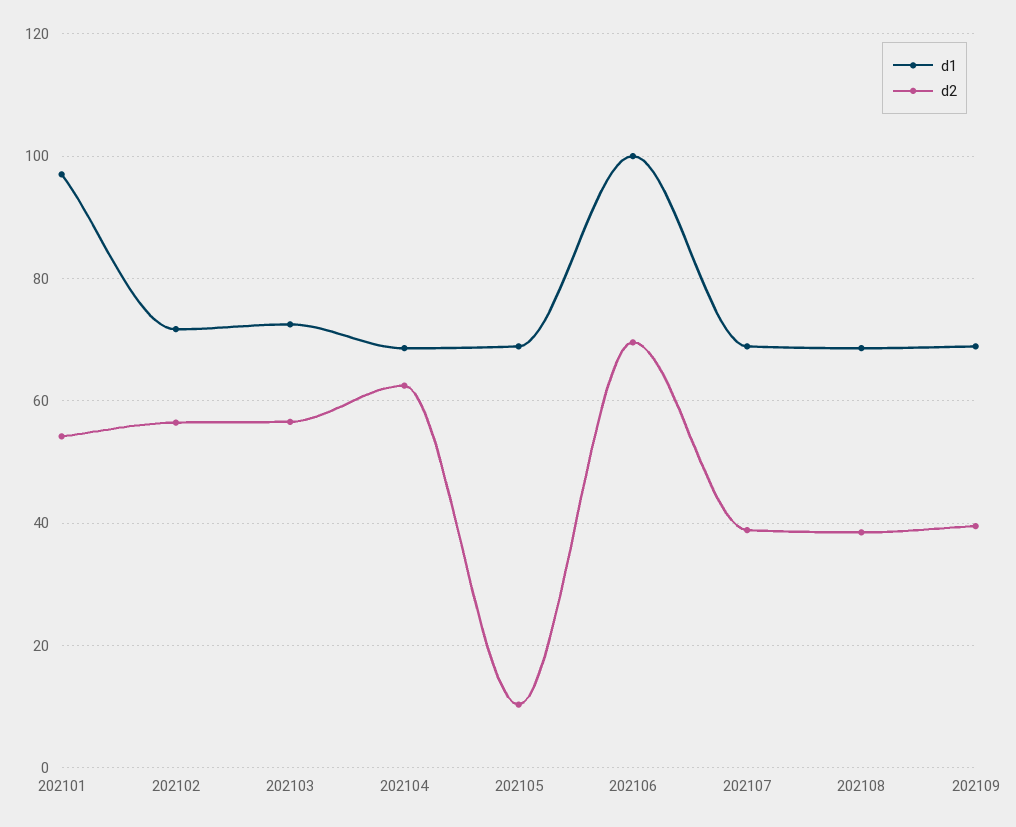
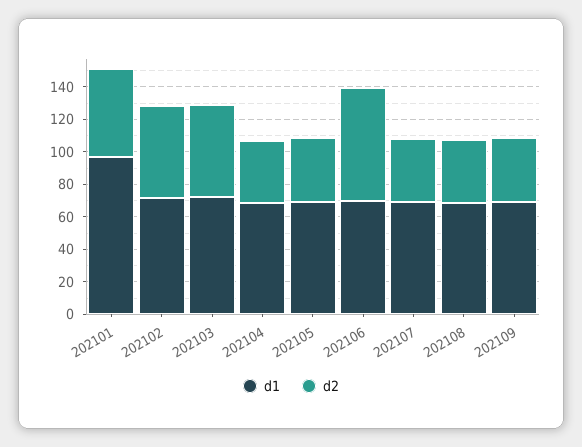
  {
    "d1": {
      "202101": 98,
      "202102": 72,
      "202103": 72,
      "202104": 68,
      "202105": 68,
-     "202106": 100,
+     "202106": 70,
      "202107": 68,
      "202108": 68,
      "202109": 68
    },
    "d2": {
      "202101": 54,
      "202102": 56,
      "202103": 56,
-     "202104": 62,
+     "202104": 40,
-     "202105": 10,
+     "202105": 40,
      "202106": 70,
      "202107": 38,
      "202108": 38,
      "202109": 40
    }
  }

